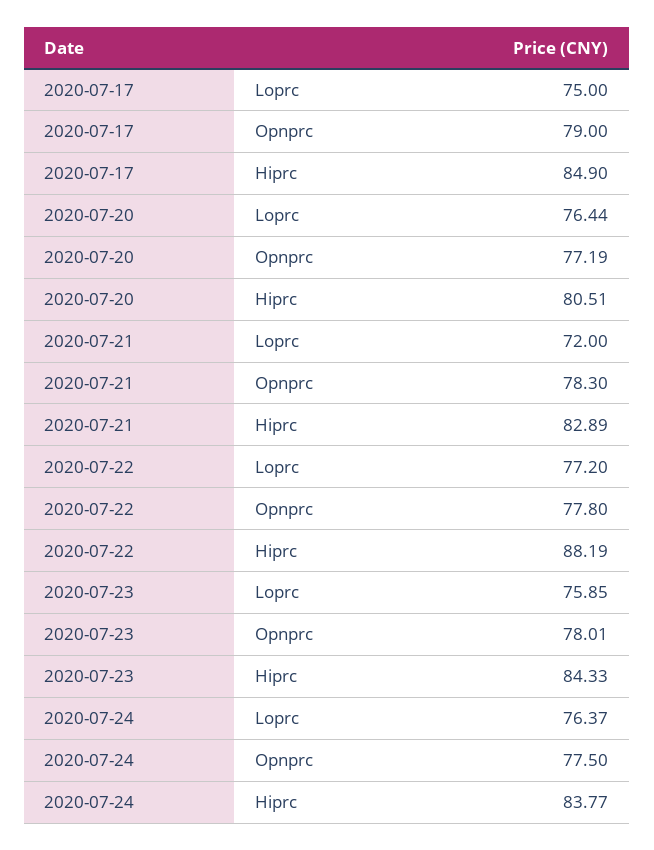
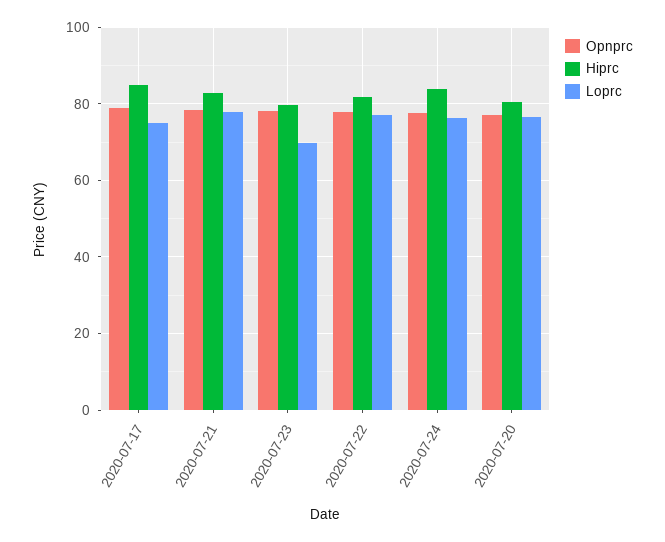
  {
    "Loprc": {
      "2020-07-17": 75,
      "2020-07-20": 76.44,
-     "2020-07-21": 72,
+     "2020-07-21": 78,
      "2020-07-22": 77.2,
-     "2020-07-23": 75.85,
+     "2020-07-23": 70,
      "2020-07-24": 76.37
    },
    "Opnprc": {
      "2020-07-17": 79,
      "2020-07-20": 77.19,
      "2020-07-21": 78.3,
      "2020-07-22": 77.8,
      "2020-07-23": 78.01,
      "2020-07-24": 77.5
    },
    "Hiprc": {
      "2020-07-17": 84.9,
      "2020-07-20": 80.51,
      "2020-07-21": 82.89,
-     "2020-07-22": 88.19,
+     "2020-07-22": 82,
-     "2020-07-23": 84.33,
+     "2020-07-23": 80,
      "2020-07-24": 83.77
    }
  }

